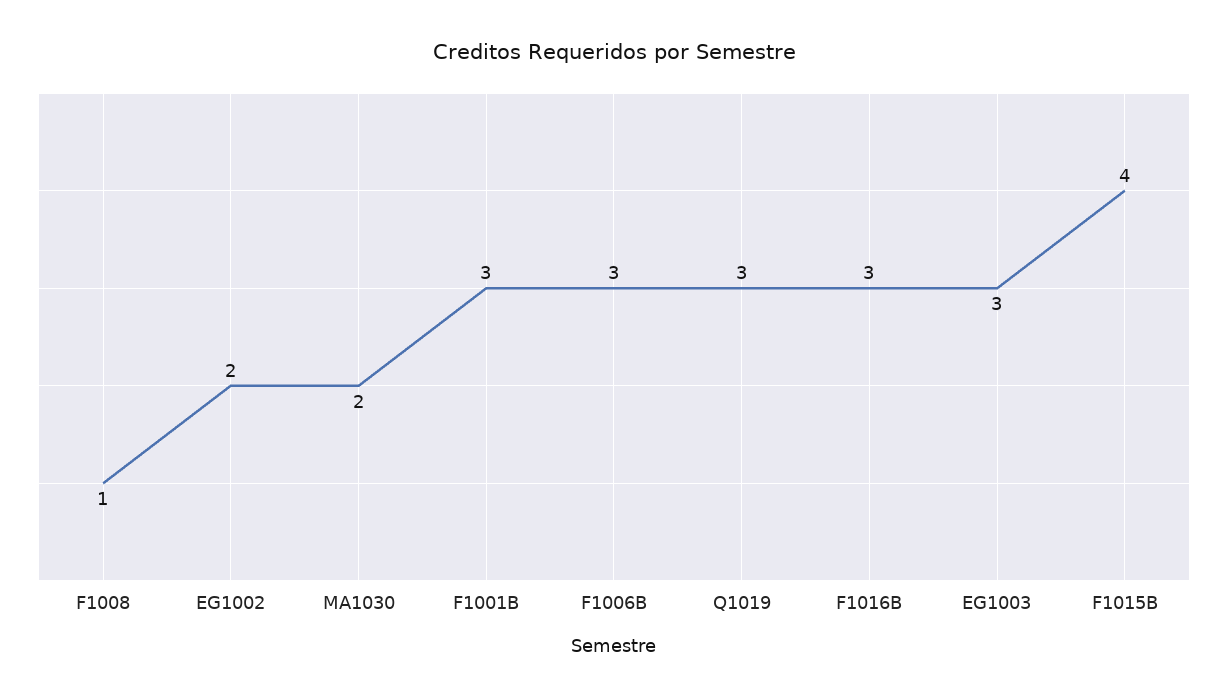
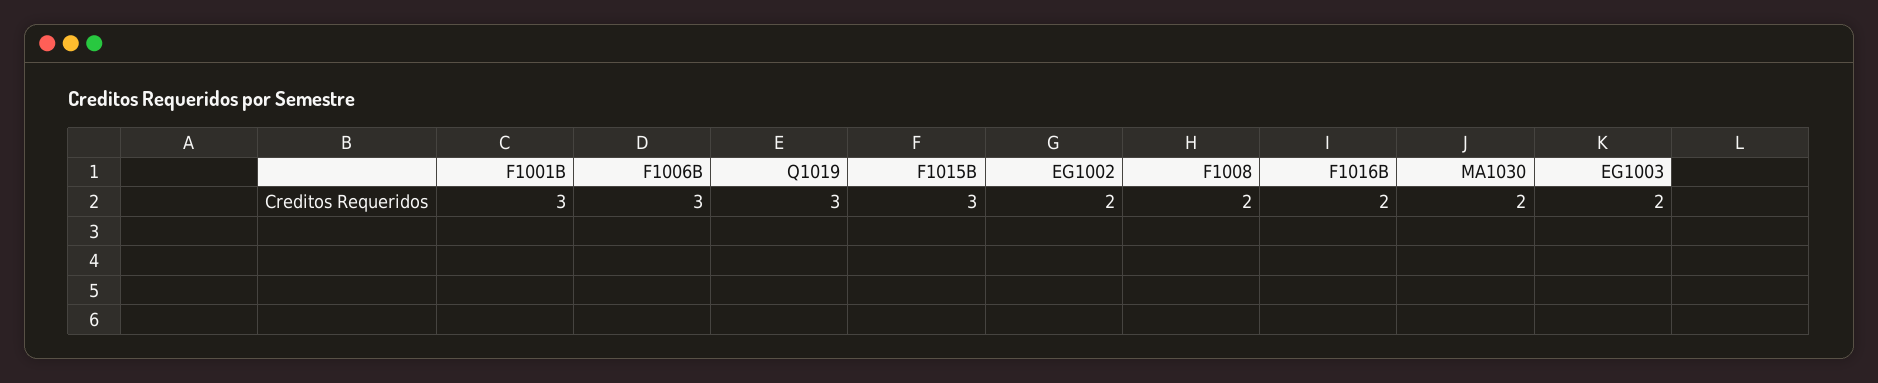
  {
-   "F1008": 1,
+   "F1008": 2,
    "EG1002": 2,
    "MA1030": 2,
    "F1001B": 3,
    "F1006B": 3,
    "Q1019": 3,
-   "F1016B": 3,
+   "F1016B": 2,
-   "EG1003": 3,
+   "EG1003": 2,
-   "F1015B": 4
+   "F1015B": 3
  }

